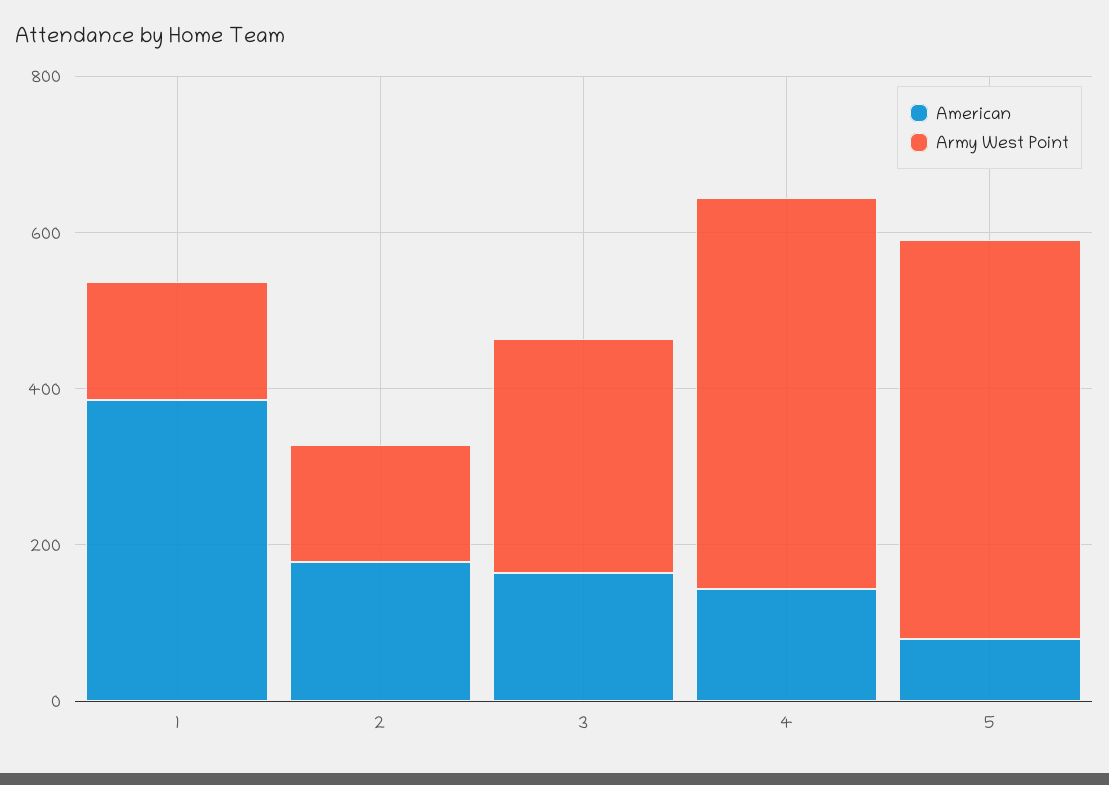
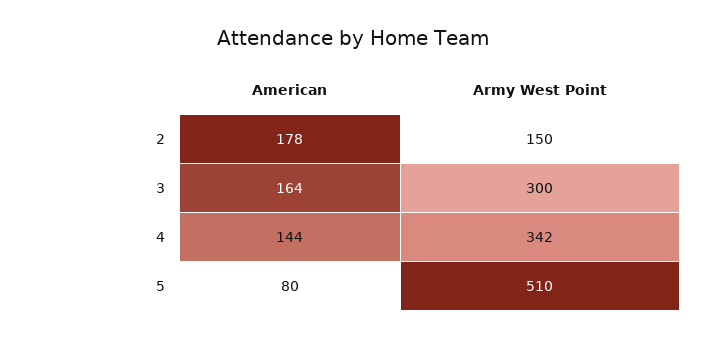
  {
    "American": {
-     "1": 400,
      "2": 178,
      "3": 164,
      "4": 144,
      "5": 80
    },
    "Army West Point": {
-     "1": 150,
      "2": 150,
      "3": 300,
-     "4": 500,
+     "4": 342,
      "5": 510
    }
  }

